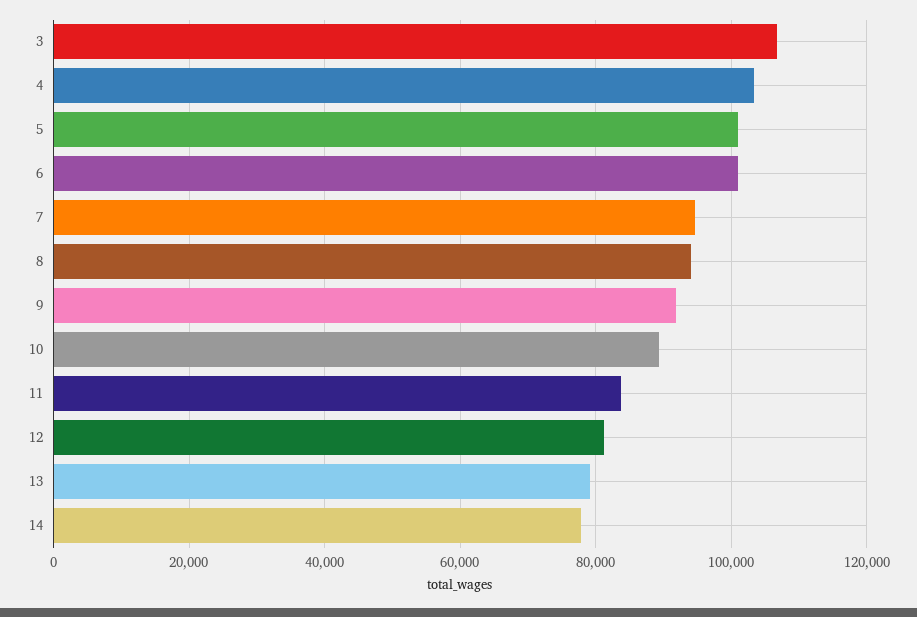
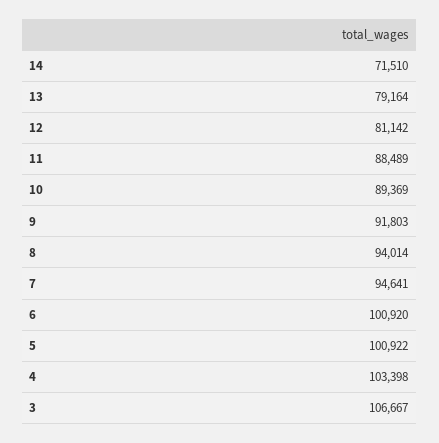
  {
    "3": 106667,
    "4": 103398,
    "5": 100922,
    "6": 100920,
    "7": 94641,
    "8": 94014,
    "9": 91803,
    "10": 89369,
-   "11": 84000,
+   "11": 88489,
    "12": 81142,
    "13": 79164,
-   "14": 78000
+   "14": 71510
  }

